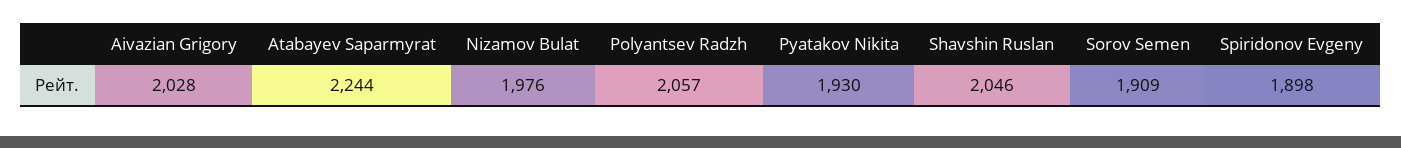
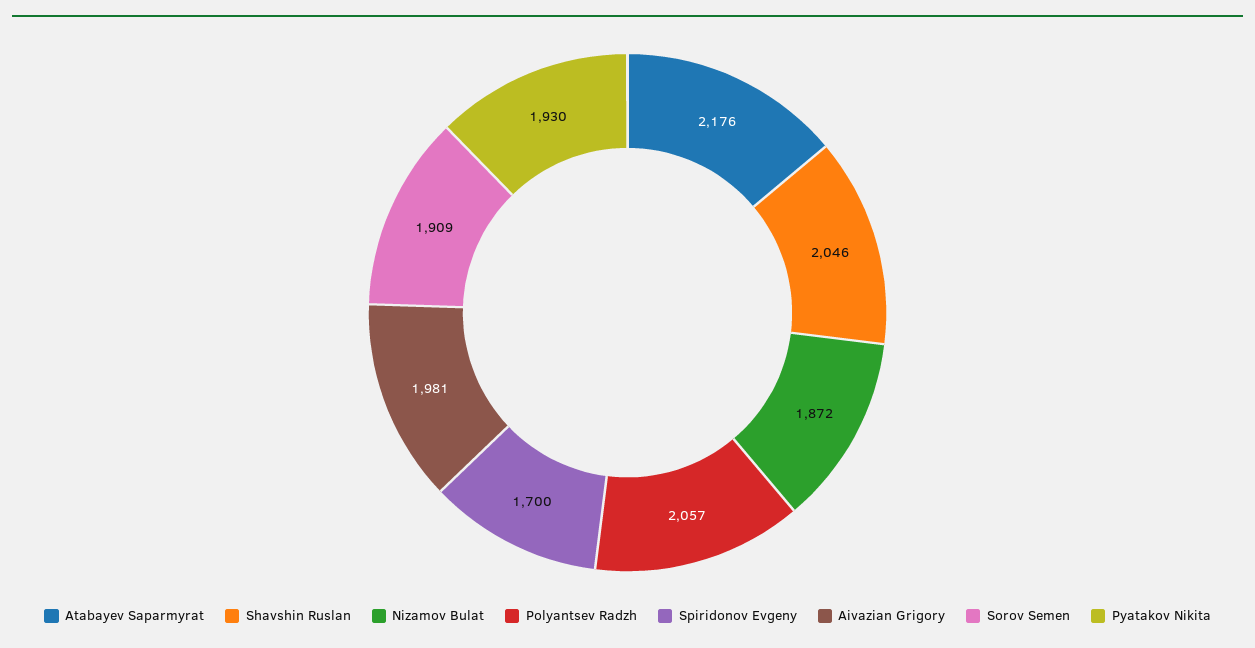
  {
-   "Aivazian Grigory": 2028,
+   "Aivazian Grigory": 1981,
-   "Atabayev Saparmyrat": 2244,
+   "Atabayev Saparmyrat": 2176,
-   "Nizamov Bulat": 1976,
+   "Nizamov Bulat": 1872,
    "Polyantsev Radzh": 2057,
    "Pyatakov Nikita": 1930,
    "Shavshin Ruslan": 2046,
    "Sorov Semen": 1909,
-   "Spiridonov Evgeny": 1898
+   "Spiridonov Evgeny": 1700
  }

